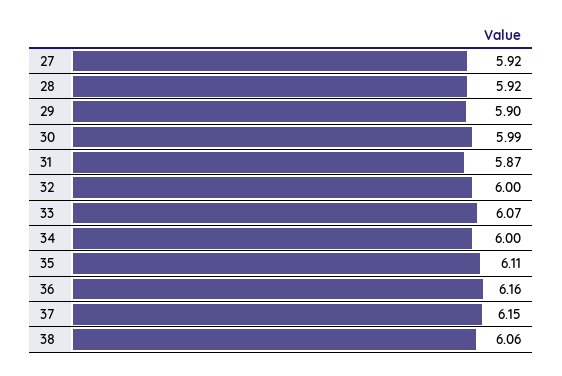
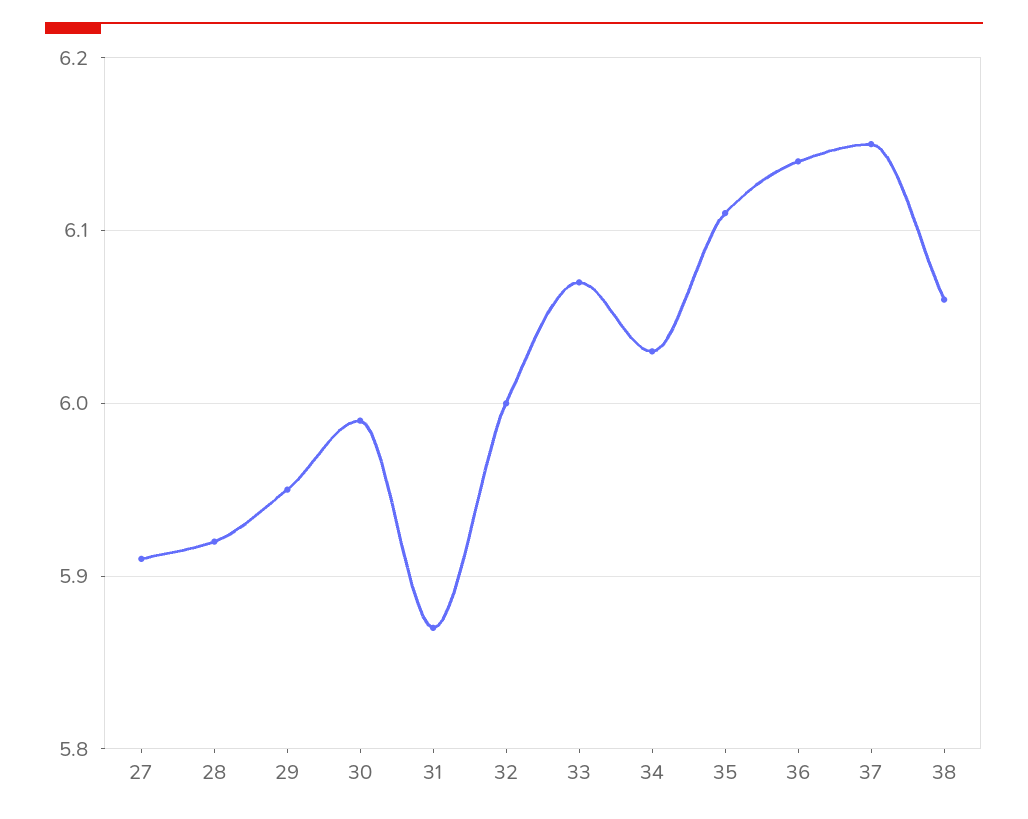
  {
-   "27": 5.92,
+   "27": 5.91,
    "28": 5.92,
-   "29": 5.9,
+   "29": 5.95,
    "30": 5.99,
    "31": 5.87,
    "32": 6,
    "33": 6.07,
-   "34": 6,
+   "34": 6.03,
    "35": 6.11,
-   "36": 6.16,
+   "36": 6.14,
    "37": 6.15,
    "38": 6.06
  }

